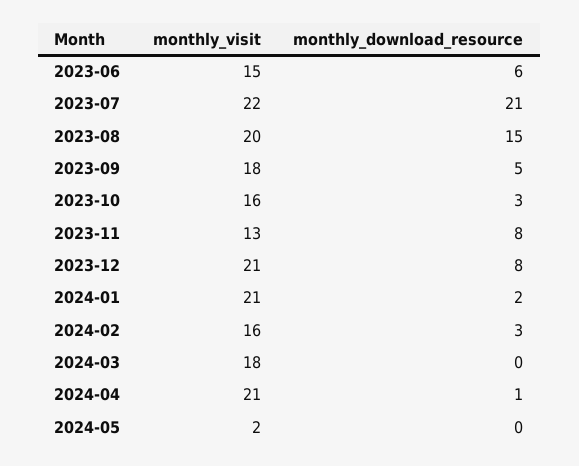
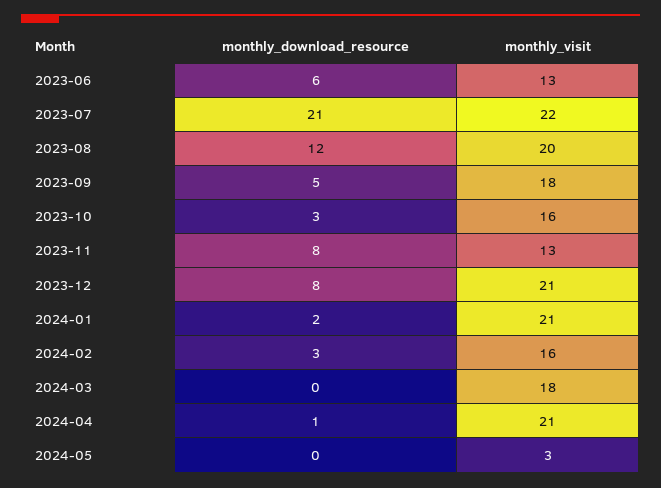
  {
    "monthly_visit": {
-     "2023-06": 15,
+     "2023-06": 13,
      "2023-07": 22,
      "2023-08": 20,
      "2023-09": 18,
      "2023-10": 16,
      "2023-11": 13,
      "2023-12": 21,
      "2024-01": 21,
      "2024-02": 16,
      "2024-03": 18,
      "2024-04": 21,
-     "2024-05": 2
+     "2024-05": 3
    },
    "monthly_download_resource": {
      "2023-06": 6,
      "2023-07": 21,
-     "2023-08": 15,
+     "2023-08": 12,
      "2023-09": 5,
      "2023-10": 3,
      "2023-11": 8,
      "2023-12": 8,
      "2024-01": 2,
      "2024-02": 3,
      "2024-03": 0,
      "2024-04": 1,
      "2024-05": 0
    }
  }

